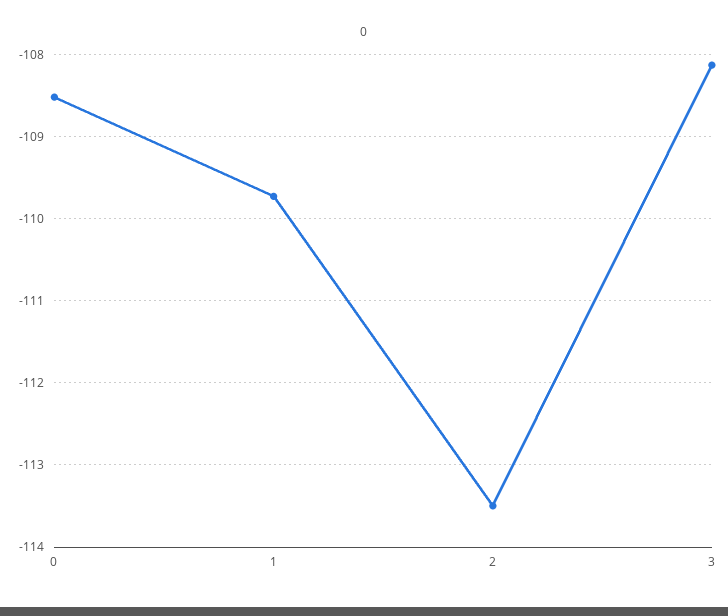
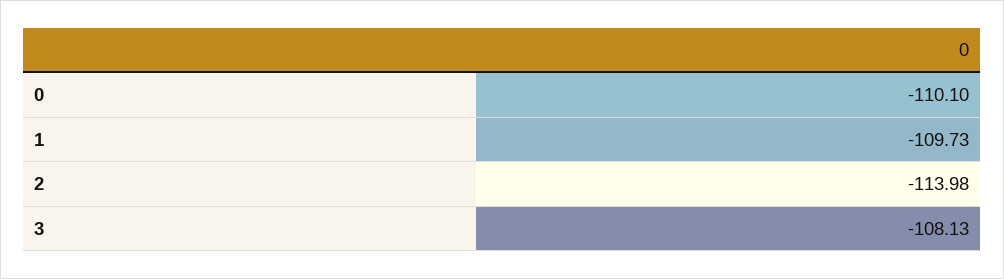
  {
-   "0": -108.5,
+   "0": -110.1,
    "1": -109.73,
-   "2": -113.5,
+   "2": -113.98,
    "3": -108.13
  }

